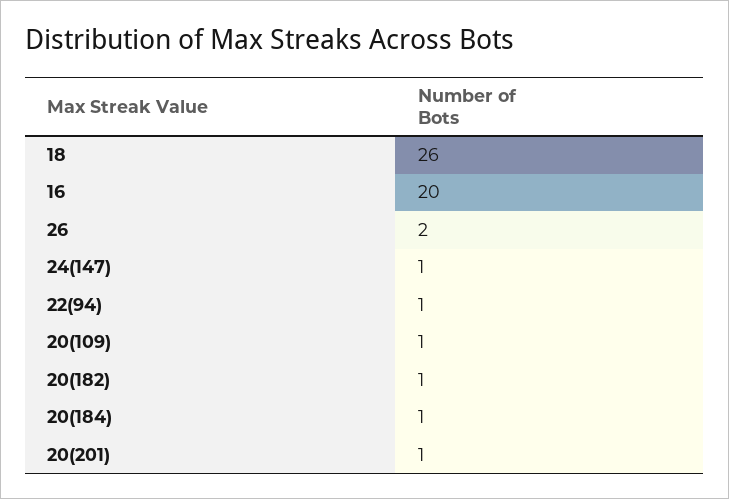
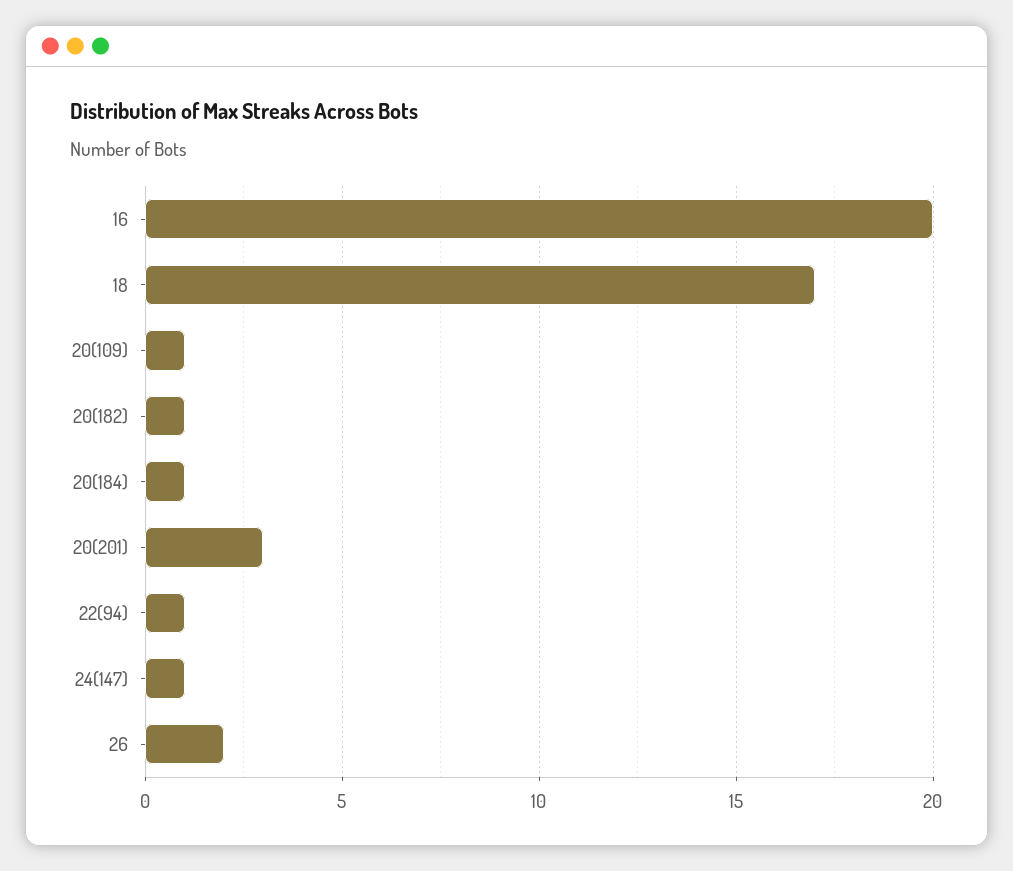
  {
-   "18": 26,
+   "18": 17,
    "16": 20,
    "26": 2,
    "24(147)": 1,
    "22(94)": 1,
    "20(109)": 1,
    "20(182)": 1,
    "20(184)": 1,
-   "20(201)": 1
+   "20(201)": 3
  }

